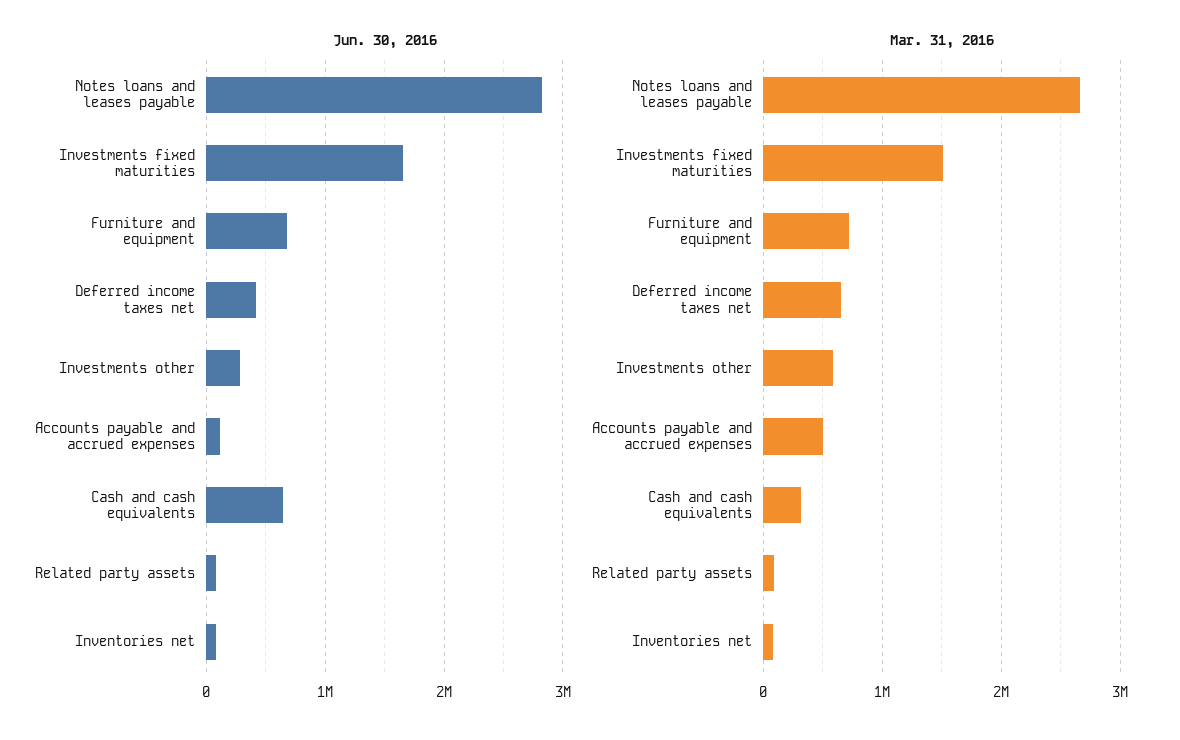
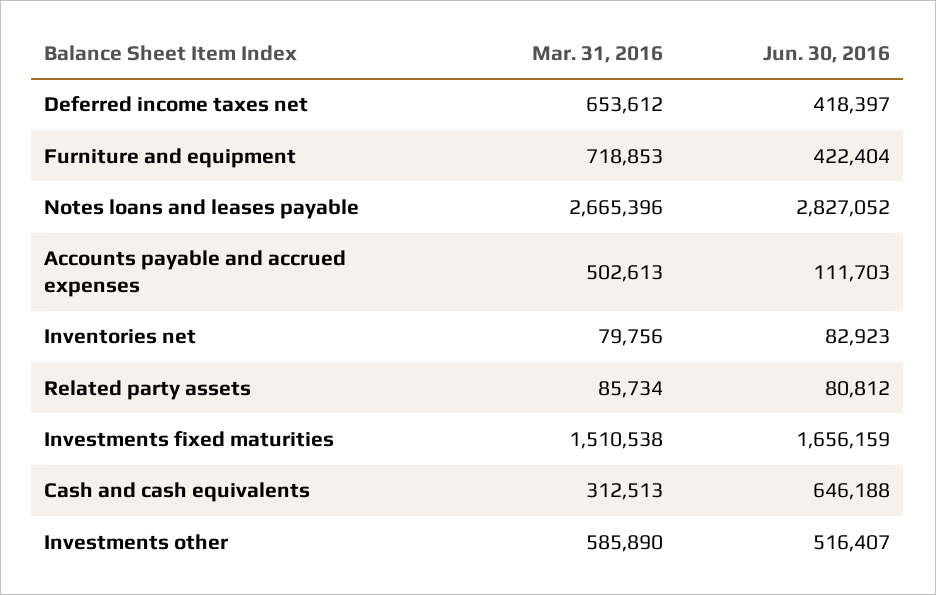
  {
    "Jun. 30, 2016": {
      "Notes loans and leases payable": 2827052,
      "Investments fixed maturities": 1656159,
-     "Furniture and equipment": 700000,
+     "Furniture and equipment": 422404,
      "Deferred income taxes net": 418397,
-     "Investments other": 300000,
+     "Investments other": 516407,
      "Accounts payable and accrued expenses": 111703,
      "Cash and cash equivalents": 646188,
      "Related party assets": 80812,
      "Inventories net": 82923
    },
    "Mar. 31, 2016": {
      "Notes loans and leases payable": 2665396,
      "Investments fixed maturities": 1510538,
      "Furniture and equipment": 718853,
      "Deferred income taxes net": 653612,
      "Investments other": 585890,
      "Accounts payable and accrued expenses": 502613,
      "Cash and cash equivalents": 312513,
      "Related party assets": 85734,
      "Inventories net": 79756
    }
  }

